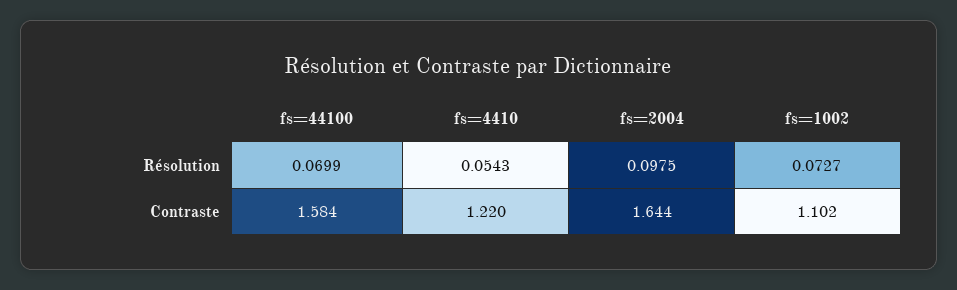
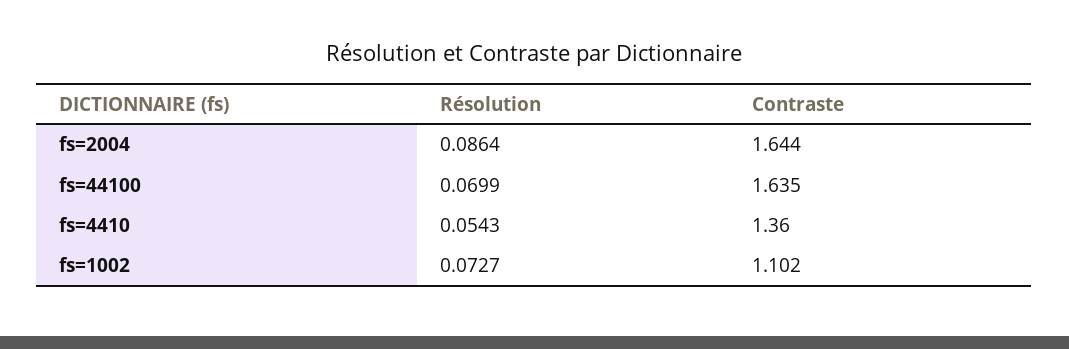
  {
    "fs=44100": {
      "Résolution": 0.0699,
-     "Contraste": 1.584
+     "Contraste": 1.635
    },
    "fs=4410": {
      "Résolution": 0.0543,
-     "Contraste": 1.22
+     "Contraste": 1.36
    },
    "fs=2004": {
-     "Résolution": 0.0975,
+     "Résolution": 0.0864,
      "Contraste": 1.644
    },
    "fs=1002": {
      "Résolution": 0.0727,
      "Contraste": 1.102
    }
  }

